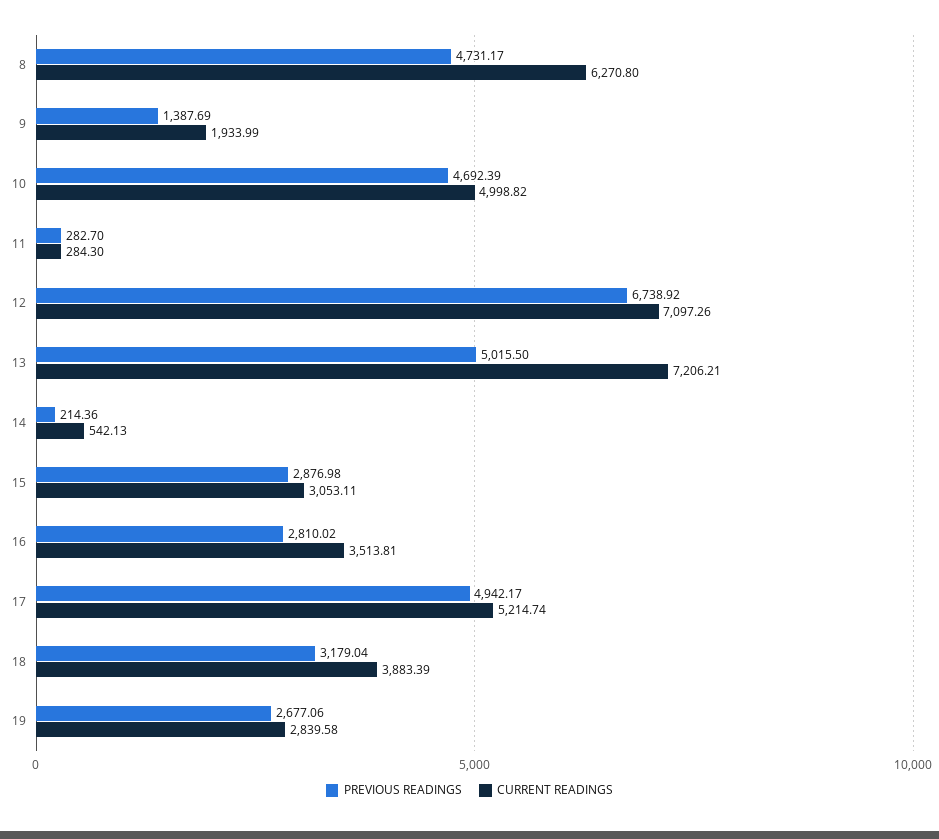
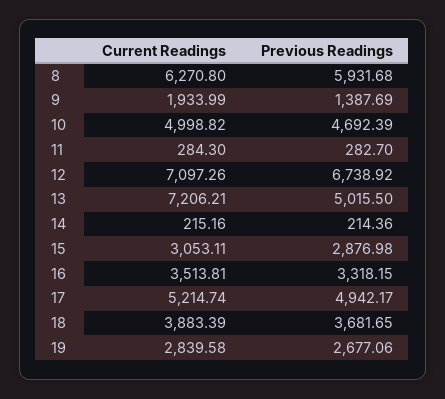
  {
    "PREVIOUS READINGS": {
-     "8": 4731.17,
+     "8": 5931.68,
      "9": 1387.69,
      "10": 4692.39,
      "11": 282.7,
      "12": 6738.92,
      "13": 5015.5,
      "14": 214.36,
      "15": 2876.98,
-     "16": 2810.02,
+     "16": 3318.15,
      "17": 4942.17,
-     "18": 3179.04,
+     "18": 3681.65,
      "19": 2677.06
    },
    "CURRENT READINGS": {
      "8": 6270.8,
      "9": 1933.99,
      "10": 4998.82,
      "11": 284.3,
      "12": 7097.26,
      "13": 7206.21,
-     "14": 542.13,
+     "14": 215.16,
      "15": 3053.11,
      "16": 3513.81,
      "17": 5214.74,
      "18": 3883.39,
      "19": 2839.58
    }
  }

